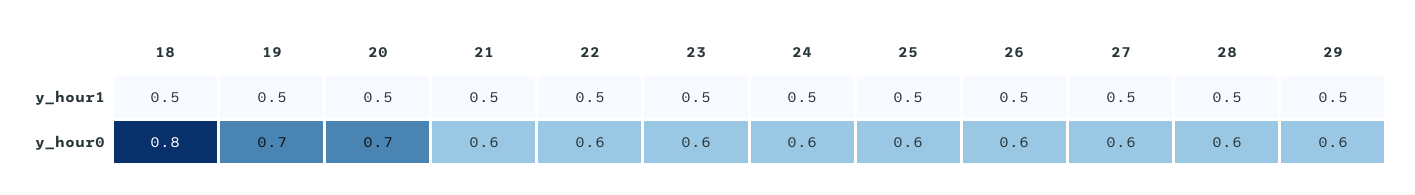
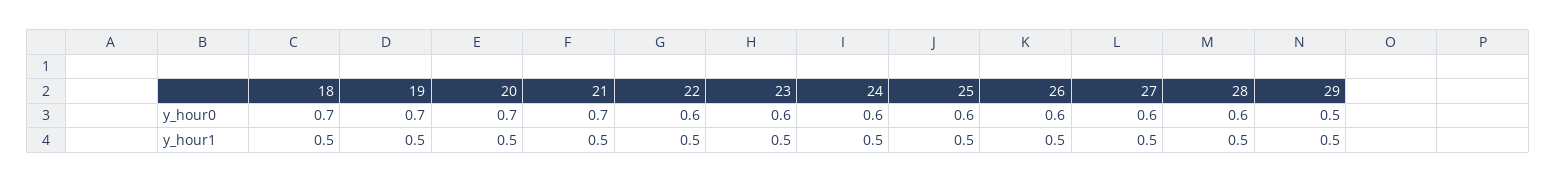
  {
    "18": {
      "y_hour1": 0.5,
-     "y_hour0": 0.8
+     "y_hour0": 0.7
    },
    "19": {
      "y_hour1": 0.5,
      "y_hour0": 0.7
    },
    "20": {
      "y_hour1": 0.5,
      "y_hour0": 0.7
    },
    "21": {
      "y_hour1": 0.5,
-     "y_hour0": 0.6
+     "y_hour0": 0.7
    },
    "22": {
      "y_hour1": 0.5,
      "y_hour0": 0.6
    },
    "23": {
      "y_hour1": 0.5,
      "y_hour0": 0.6
    },
    "24": {
      "y_hour1": 0.5,
      "y_hour0": 0.6
    },
    "25": {
      "y_hour1": 0.5,
      "y_hour0": 0.6
    },
    "26": {
      "y_hour1": 0.5,
      "y_hour0": 0.6
    },
    "27": {
      "y_hour1": 0.5,
      "y_hour0": 0.6
    },
    "28": {
      "y_hour1": 0.5,
      "y_hour0": 0.6
    },
    "29": {
      "y_hour1": 0.5,
-     "y_hour0": 0.6
+     "y_hour0": 0.5
    }
  }

